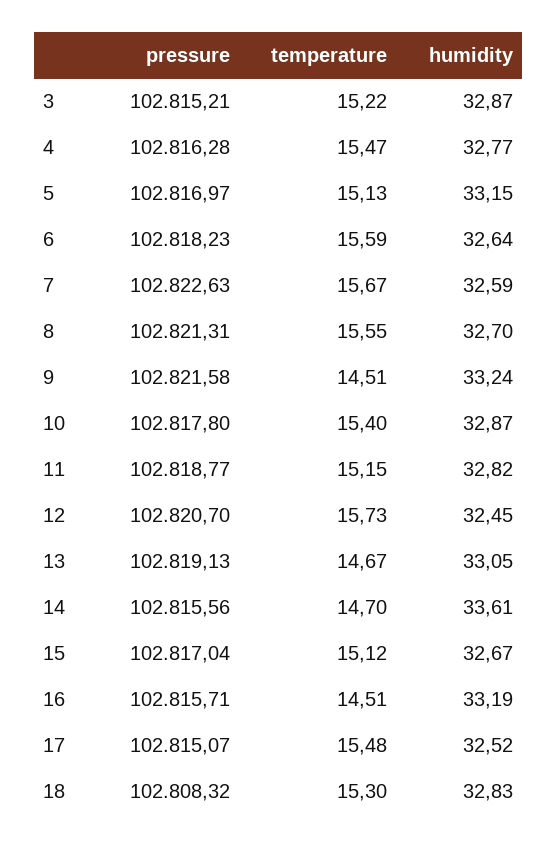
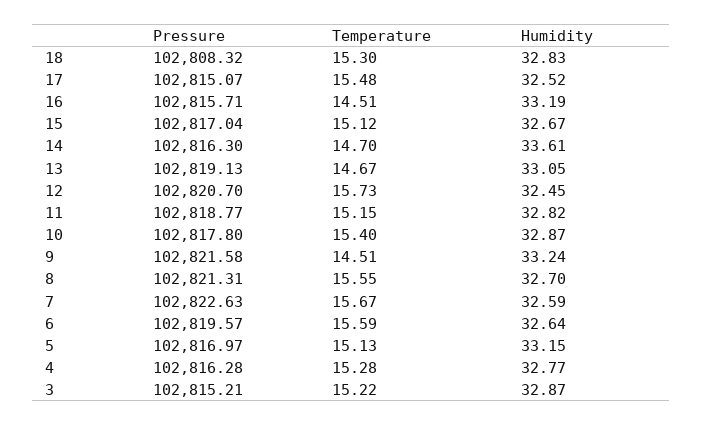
  {
    "pressure": {
      "3": 102815.21,
      "4": 102816.28,
      "5": 102816.97,
-     "6": 102818.23,
+     "6": 102819.57,
      "7": 102822.63,
      "8": 102821.31,
      "9": 102821.58,
      "10": 102817.8,
      "11": 102818.77,
      "12": 102820.7,
      "13": 102819.13,
-     "14": 102815.56,
+     "14": 102816.3,
      "15": 102817.04,
      "16": 102815.71,
      "17": 102815.07,
      "18": 102808.32
    },
    "temperature": {
      "3": 15.22,
-     "4": 15.47,
+     "4": 15.28,
      "5": 15.13,
      "6": 15.59,
      "7": 15.67,
      "8": 15.55,
      "9": 14.51,
      "10": 15.4,
      "11": 15.15,
      "12": 15.73,
      "13": 14.67,
      "14": 14.7,
      "15": 15.12,
      "16": 14.51,
      "17": 15.48,
      "18": 15.3
    },
    "humidity": {
      "3": 32.87,
      "4": 32.77,
      "5": 33.15,
      "6": 32.64,
      "7": 32.59,
      "8": 32.7,
      "9": 33.24,
      "10": 32.87,
      "11": 32.82,
      "12": 32.45,
      "13": 33.05,
      "14": 33.61,
      "15": 32.67,
      "16": 33.19,
      "17": 32.52,
      "18": 32.83
    }
  }

